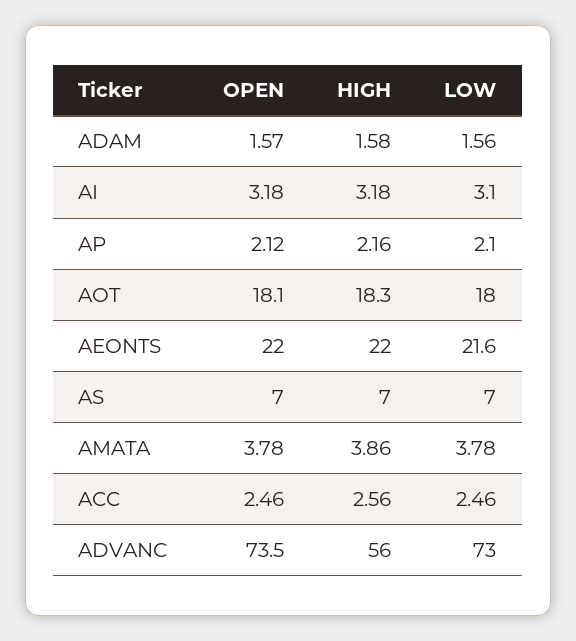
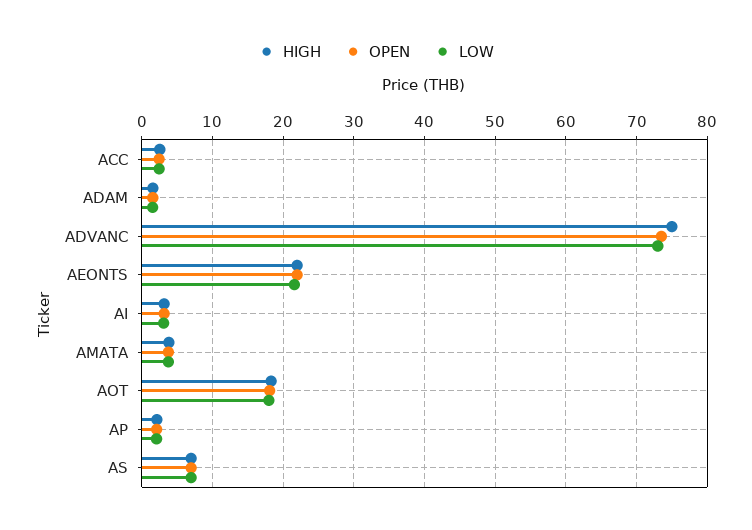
  {
    "OPEN": {
      "ADAM": 1.57,
      "AI": 3.18,
      "AP": 2.12,
      "AOT": 18.1,
      "AEONTS": 22,
      "AS": 7,
      "AMATA": 3.78,
      "ACC": 2.46,
      "ADVANC": 73.5
    },
    "HIGH": {
      "ADAM": 1.58,
      "AI": 3.18,
      "AP": 2.16,
      "AOT": 18.3,
      "AEONTS": 22,
      "AS": 7,
      "AMATA": 3.86,
      "ACC": 2.56,
-     "ADVANC": 56
+     "ADVANC": 75
    },
    "LOW": {
      "ADAM": 1.56,
      "AI": 3.1,
      "AP": 2.1,
      "AOT": 18,
      "AEONTS": 21.6,
      "AS": 7,
      "AMATA": 3.78,
      "ACC": 2.46,
      "ADVANC": 73
    }
  }

